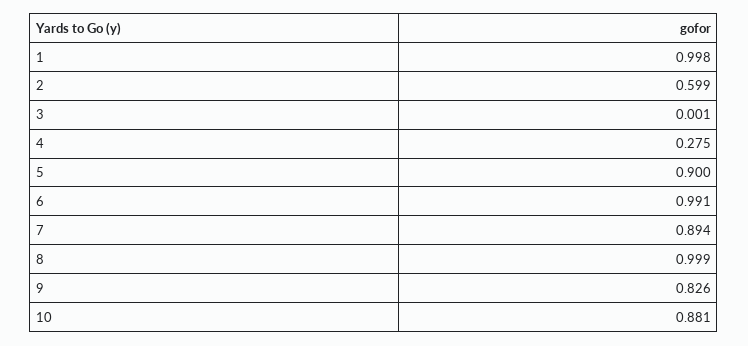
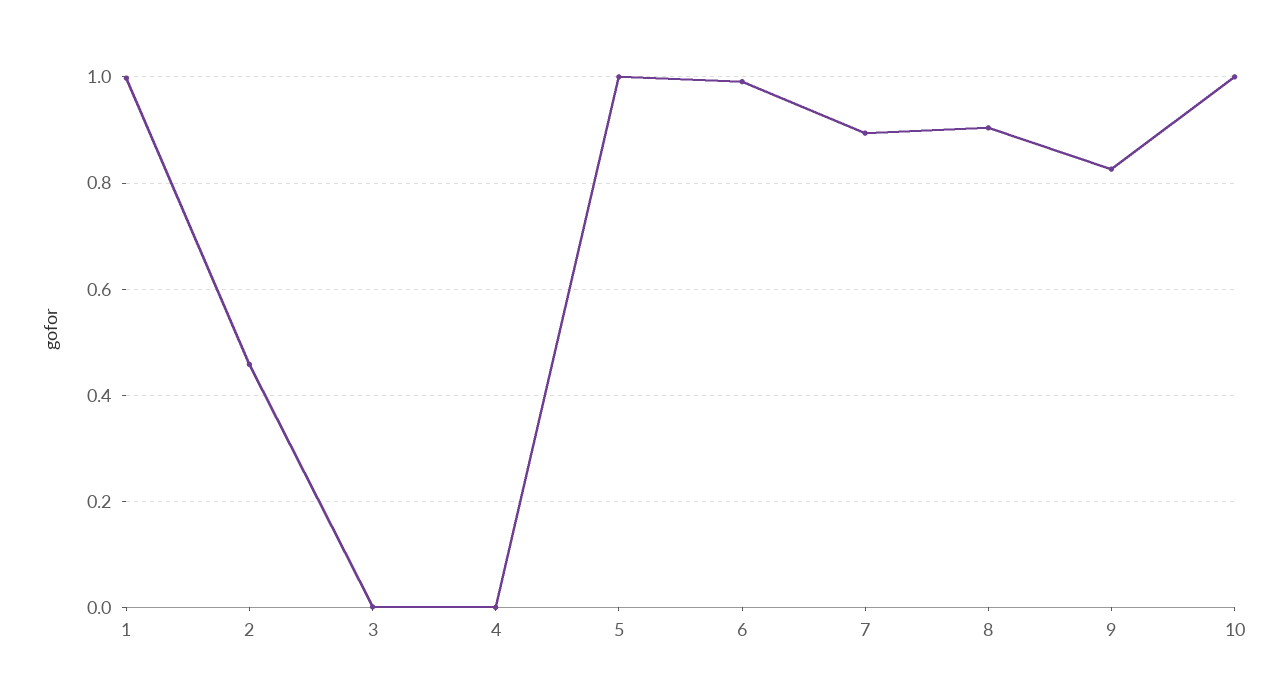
  {
    "1": 0.998,
-   "2": 0.599,
+   "2": 0.46,
    "3": 0.001,
-   "4": 0.275,
+   "4": 0,
-   "5": 0.9,
+   "5": 1,
    "6": 0.991,
    "7": 0.894,
-   "8": 0.999,
+   "8": 0.9,
    "9": 0.826,
-   "10": 0.881
+   "10": 1
  }

